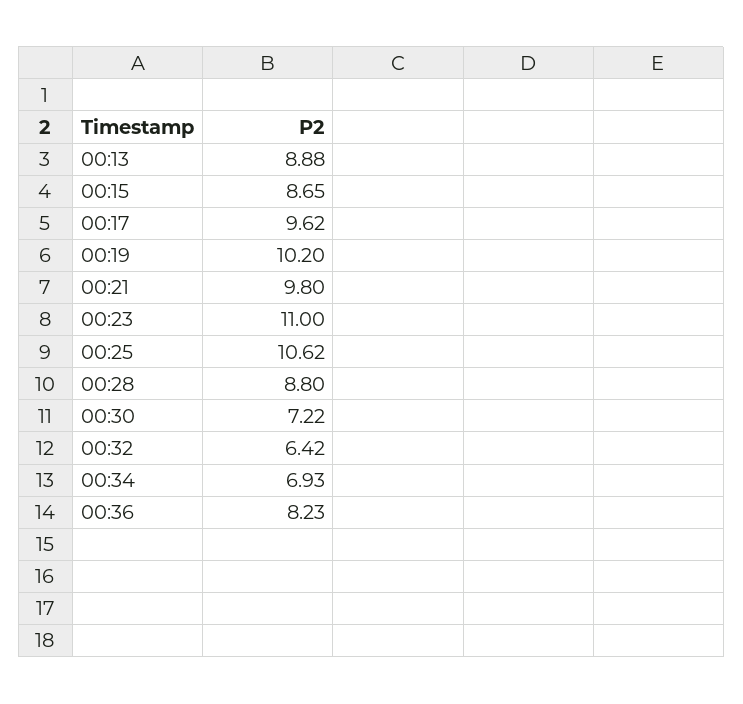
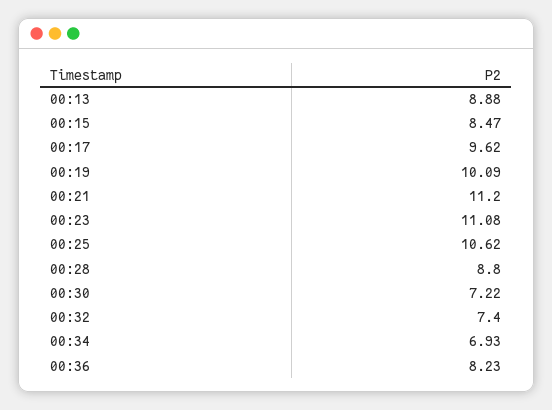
  {
    "00:13": 8.88,
-   "00:15": 8.65,
+   "00:15": 8.47,
    "00:17": 9.62,
-   "00:19": 10.2,
+   "00:19": 10.09,
-   "00:21": 9.8,
+   "00:21": 11.2,
-   "00:23": 11,
+   "00:23": 11.08,
    "00:25": 10.62,
    "00:28": 8.8,
    "00:30": 7.22,
-   "00:32": 6.42,
+   "00:32": 7.4,
    "00:34": 6.93,
    "00:36": 8.23
  }

